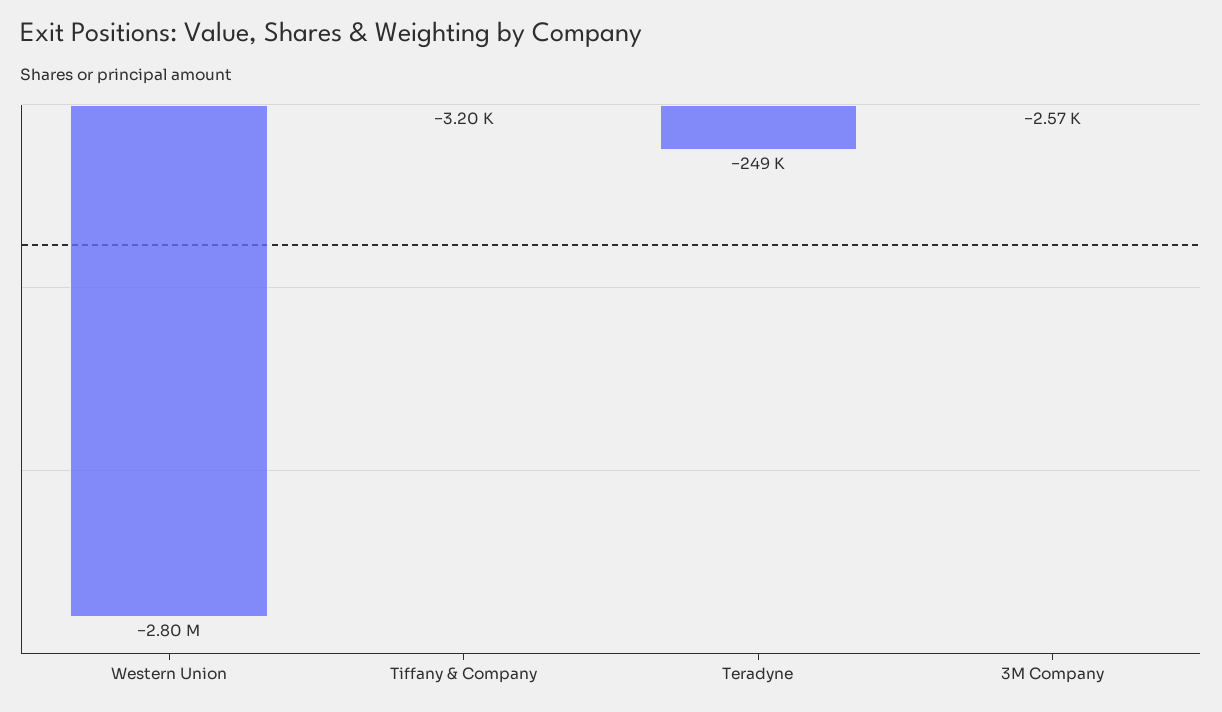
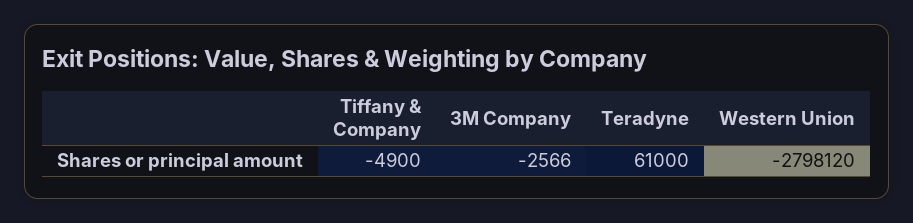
  {
    "Western Union": -2798120,
-   "Tiffany & Company": -3200,
+   "Tiffany & Company": -4900,
-   "Teradyne": -249000,
+   "Teradyne": 61000,
    "3M Company": -2566
  }

